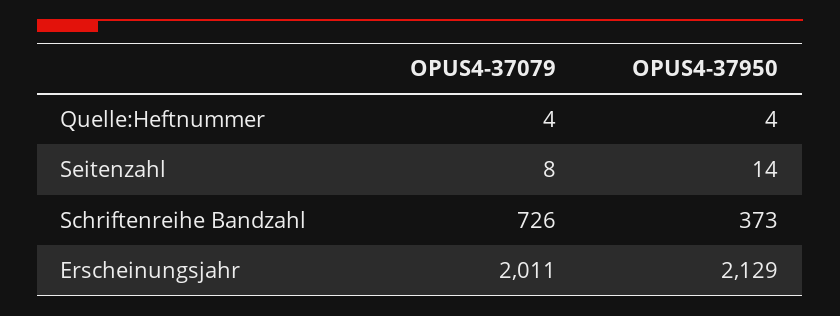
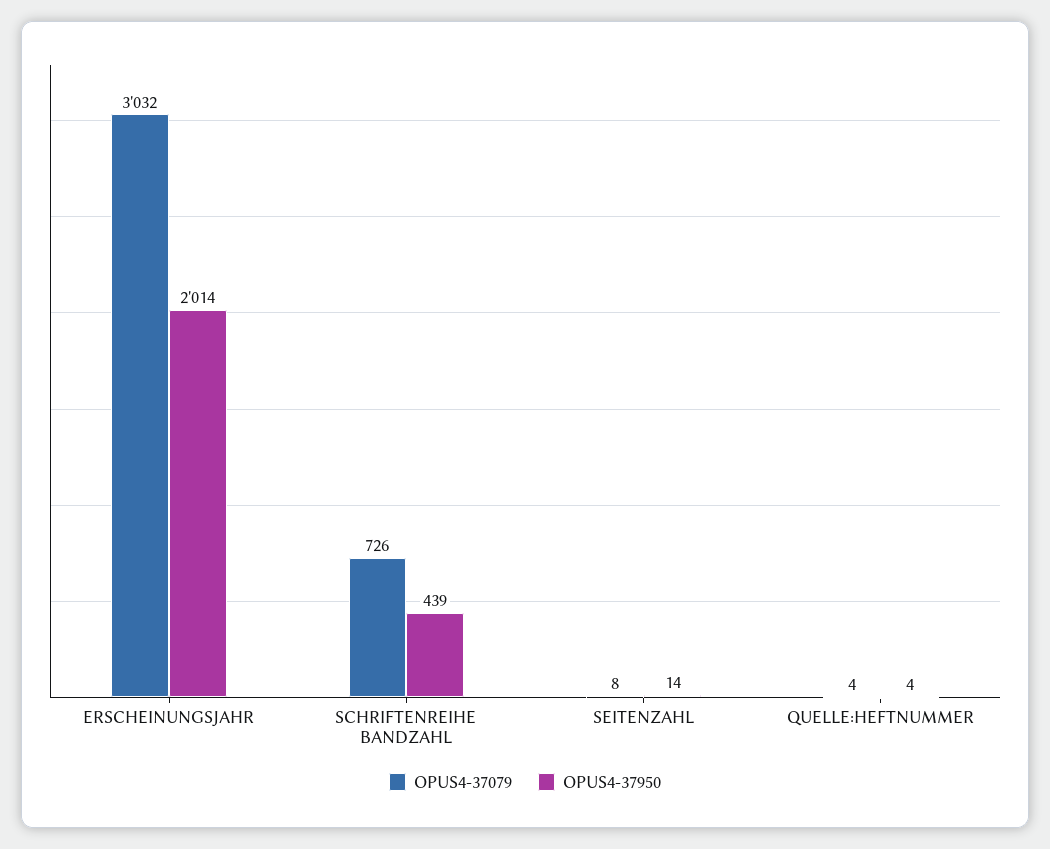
  {
    "OPUS4-37079": {
      "Quelle:Heftnummer": 4,
      "Seitenzahl": 8,
      "Schriftenreihe Bandzahl": 726,
-     "Erscheinungsjahr": 2011
+     "Erscheinungsjahr": 3032
    },
    "OPUS4-37950": {
      "Quelle:Heftnummer": 4,
      "Seitenzahl": 14,
-     "Schriftenreihe Bandzahl": 373,
+     "Schriftenreihe Bandzahl": 439,
-     "Erscheinungsjahr": 2129
+     "Erscheinungsjahr": 2014
    }
  }

